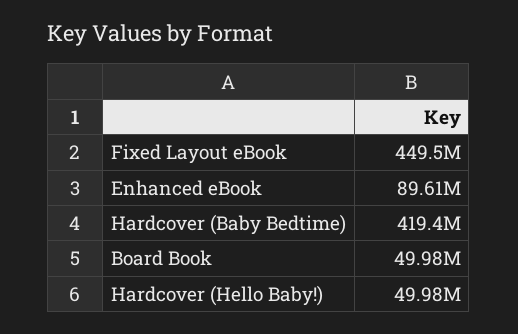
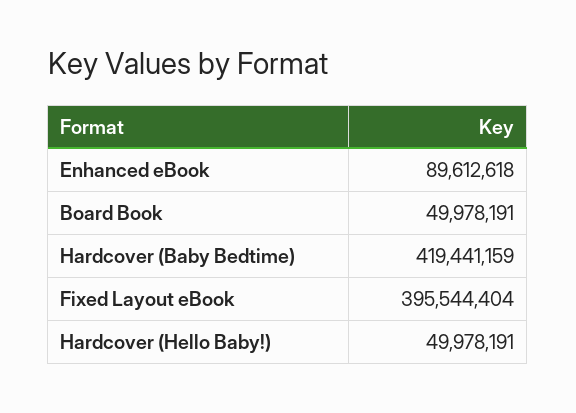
  {
-   "Fixed Layout eBook": 449500000,
+   "Fixed Layout eBook": 395544404,
    "Enhanced eBook": 89612618,
    "Hardcover (Baby Bedtime)": 419441159,
    "Board Book": 49978191,
    "Hardcover (Hello Baby!)": 49978191
  }

